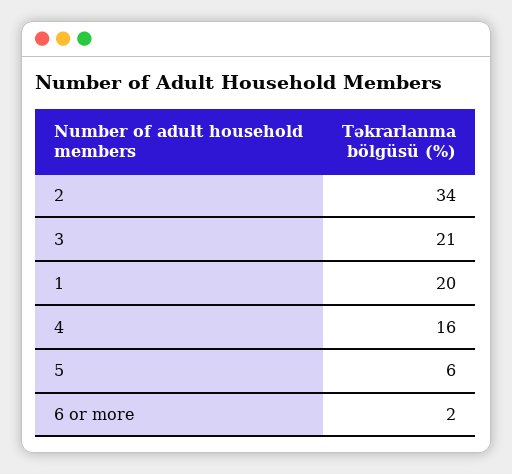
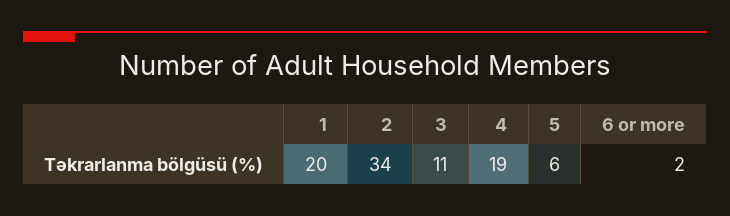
  {
    "2": 34,
-   "3": 21,
+   "3": 11,
    "1": 20,
-   "4": 16,
+   "4": 19,
    "5": 6,
    "6 or more": 2
  }

